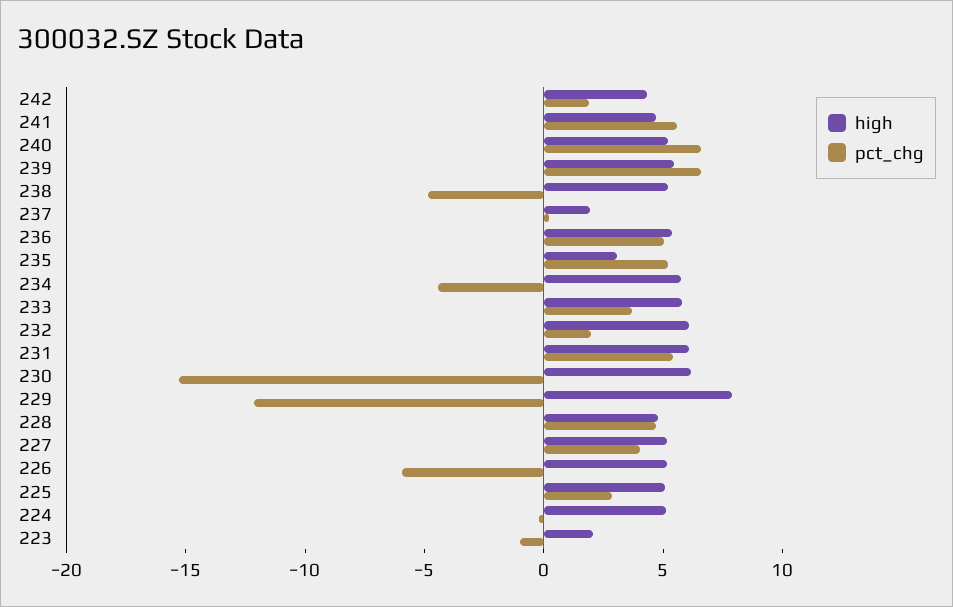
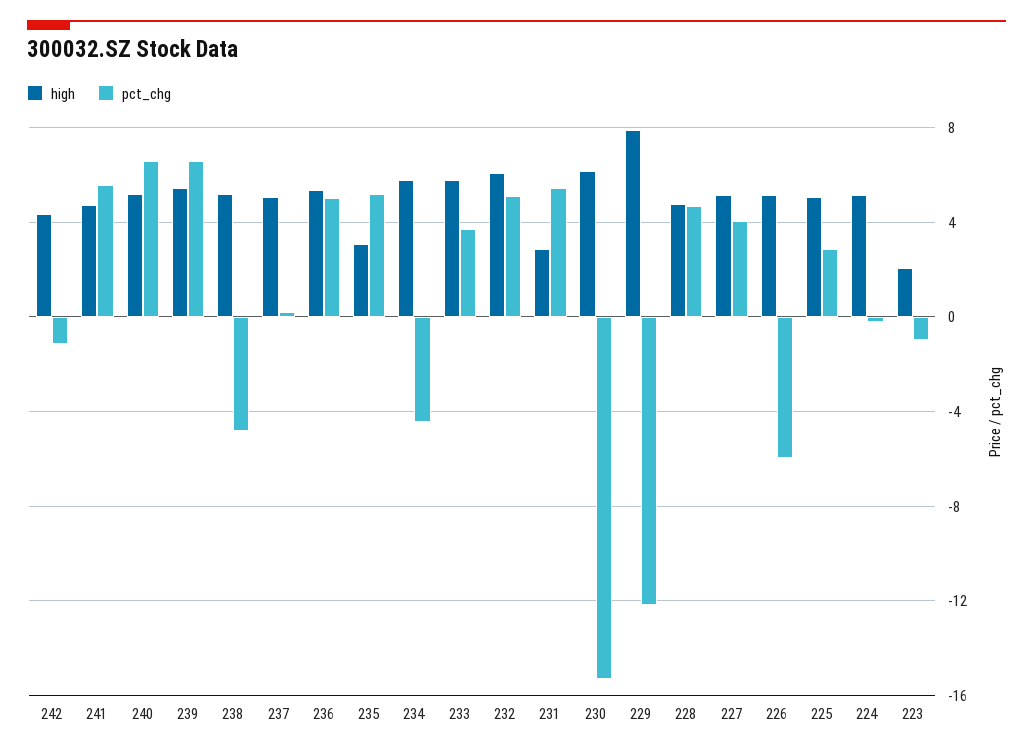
  {
    "high": {
      "242": 4.5,
      "241": 4.5,
      "240": 5,
      "239": 5.5,
      "238": 5,
-     "237": 2,
+     "237": 5,
      "236": 5.5,
      "235": 3,
      "234": 6,
      "233": 6,
      "232": 6,
-     "231": 6,
+     "231": 3,
      "230": 6,
      "229": 8,
      "228": 5,
      "227": 5,
      "226": 5,
      "225": 5,
      "224": 5,
      "223": 2
    },
    "pct_chg": {
-     "242": 2,
+     "242": -1,
      "241": 5.5,
      "240": 6.5,
      "239": 6.5,
      "238": -5,
      "237": 0,
      "236": 5,
      "235": 5,
      "234": -4.5,
      "233": 3.5,
-     "232": 2,
+     "232": 5,
      "231": 5.5,
      "230": -15.5,
      "229": -12,
      "228": 4.5,
      "227": 4,
      "226": -6,
      "225": 3,
      "224": 0,
      "223": -1
    }
  }

